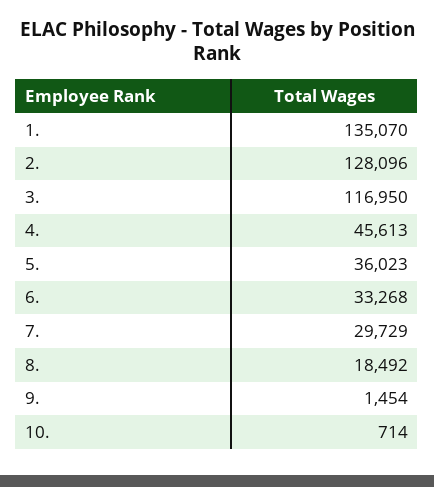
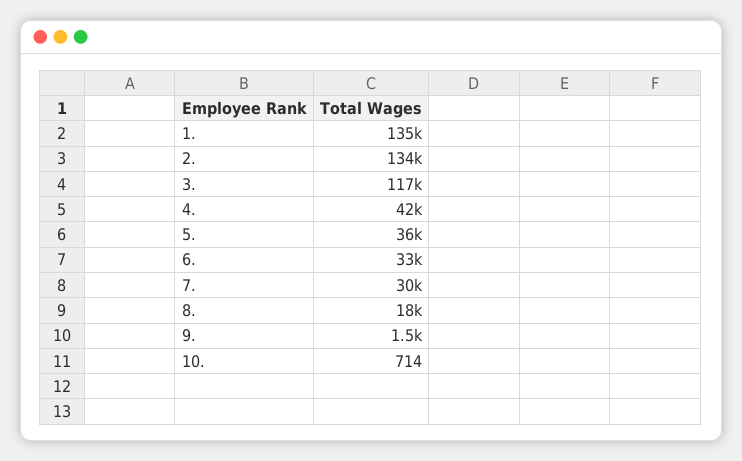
  {
    "1.": 135070,
-   "2.": 128096,
+   "2.": 134000,
    "3.": 116950,
-   "4.": 45613,
+   "4.": 42000,
    "5.": 36023,
    "6.": 33268,
    "7.": 29729,
    "8.": 18492,
    "9.": 1454,
    "10.": 714
  }

